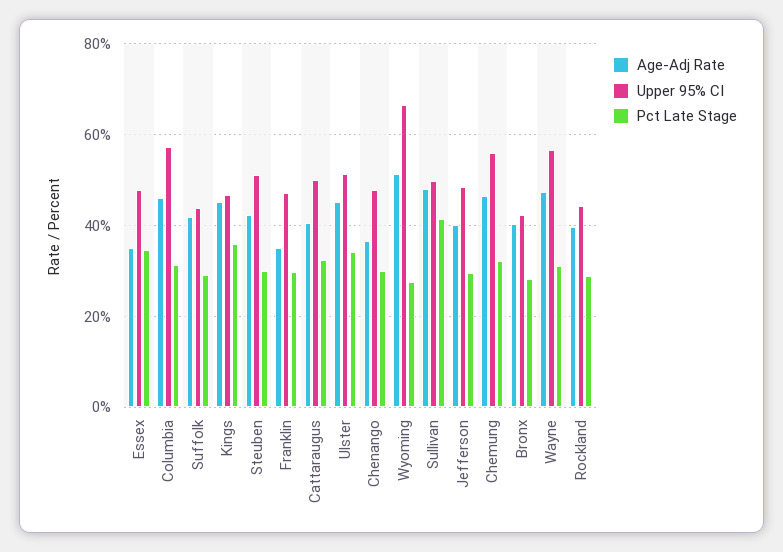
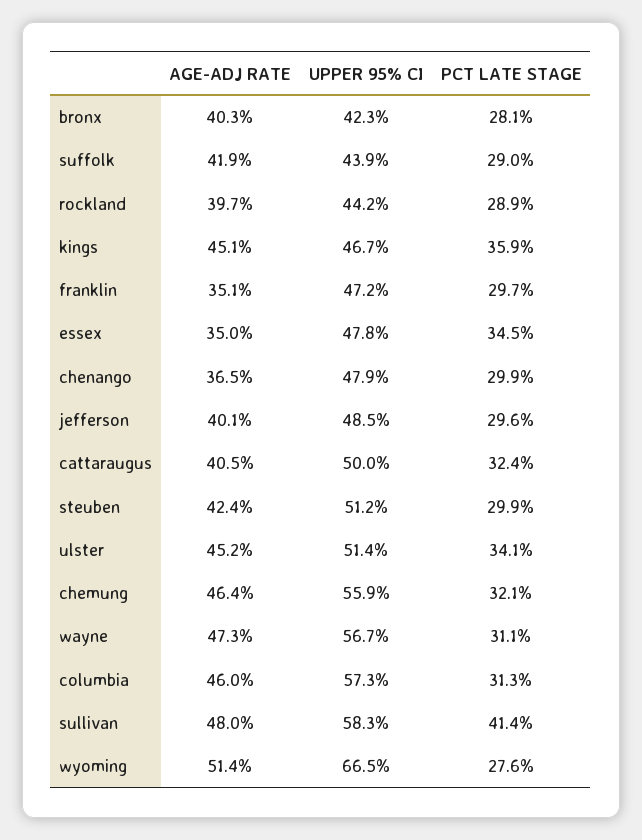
  {
    "Age-Adj Rate": {
      "Essex": 35,
      "Columbia": 46,
      "Suffolk": 41.9,
      "Kings": 45.1,
      "Steuben": 42.4,
      "Franklin": 35.1,
      "Cattaraugus": 40.5,
      "Ulster": 45.2,
      "Chenango": 36.5,
      "Wyoming": 51.4,
      "Sullivan": 48,
      "Jefferson": 40.1,
      "Chemung": 46.4,
      "Bronx": 40.3,
      "Wayne": 47.3,
      "Rockland": 39.7
    },
    "Upper 95% CI": {
      "Essex": 47.8,
      "Columbia": 57.3,
      "Suffolk": 43.9,
      "Kings": 46.7,
      "Steuben": 51.2,
      "Franklin": 47.2,
      "Cattaraugus": 50,
      "Ulster": 51.4,
      "Chenango": 47.9,
      "Wyoming": 66.5,
-     "Sullivan": 50,
+     "Sullivan": 58.3,
      "Jefferson": 48.5,
      "Chemung": 55.9,
      "Bronx": 42.3,
      "Wayne": 56.7,
      "Rockland": 44.2
    },
    "Pct Late Stage": {
      "Essex": 34.5,
      "Columbia": 31.3,
      "Suffolk": 29,
      "Kings": 35.9,
      "Steuben": 29.9,
      "Franklin": 29.7,
      "Cattaraugus": 32.4,
      "Ulster": 34.1,
      "Chenango": 29.9,
      "Wyoming": 27.6,
      "Sullivan": 41.4,
      "Jefferson": 29.6,
      "Chemung": 32.1,
      "Bronx": 28.1,
      "Wayne": 31.1,
      "Rockland": 28.9
    }
  }

